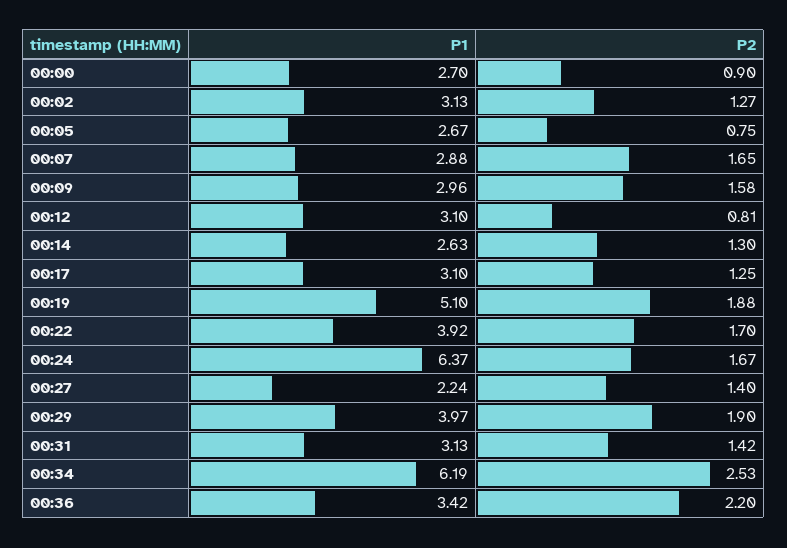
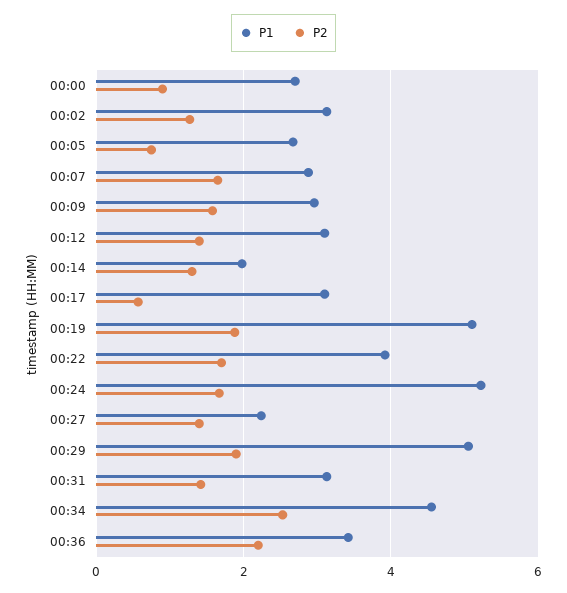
  {
    "P1": {
      "00:00": 2.7,
      "00:02": 3.13,
      "00:05": 2.67,
      "00:07": 2.88,
      "00:09": 2.96,
      "00:12": 3.1,
-     "00:14": 2.63,
+     "00:14": 2,
      "00:17": 3.1,
      "00:19": 5.1,
      "00:22": 3.92,
-     "00:24": 6.37,
+     "00:24": 5.2,
      "00:27": 2.24,
-     "00:29": 3.97,
+     "00:29": 5,
      "00:31": 3.13,
-     "00:34": 6.19,
+     "00:34": 4.6,
      "00:36": 3.42
    },
    "P2": {
      "00:00": 0.9,
      "00:02": 1.27,
      "00:05": 0.75,
      "00:07": 1.65,
      "00:09": 1.58,
-     "00:12": 0.81,
+     "00:12": 1.4,
      "00:14": 1.3,
-     "00:17": 1.25,
+     "00:17": 0.6,
      "00:19": 1.88,
      "00:22": 1.7,
      "00:24": 1.67,
      "00:27": 1.4,
      "00:29": 1.9,
      "00:31": 1.42,
      "00:34": 2.53,
      "00:36": 2.2
    }
  }

